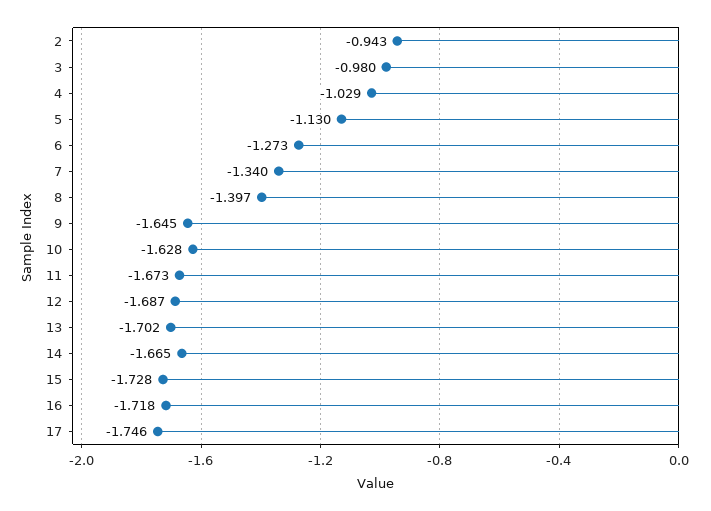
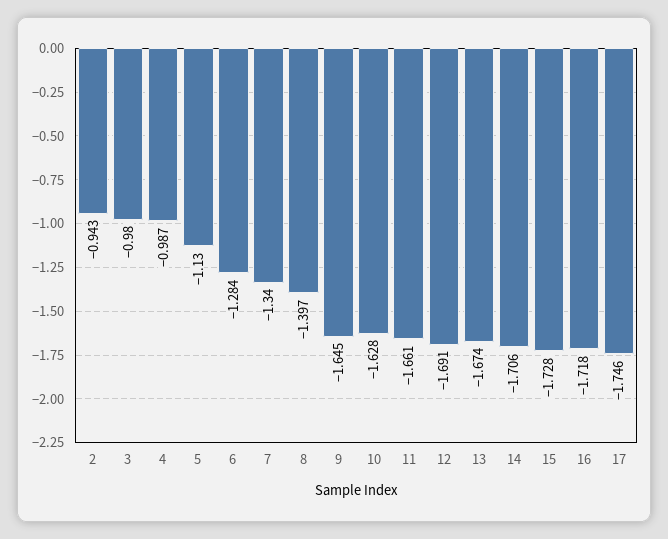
  {
    "2": -0.943,
    "3": -0.98,
-   "4": -1.029,
+   "4": -0.987,
    "5": -1.13,
-   "6": -1.273,
+   "6": -1.284,
    "7": -1.34,
    "8": -1.397,
    "9": -1.645,
    "10": -1.628,
-   "11": -1.673,
+   "11": -1.661,
-   "12": -1.687,
+   "12": -1.691,
-   "13": -1.702,
+   "13": -1.674,
-   "14": -1.665,
+   "14": -1.706,
    "15": -1.728,
    "16": -1.718,
    "17": -1.746
  }

